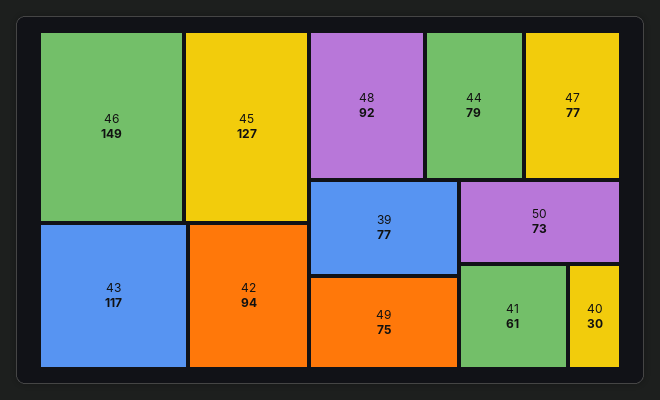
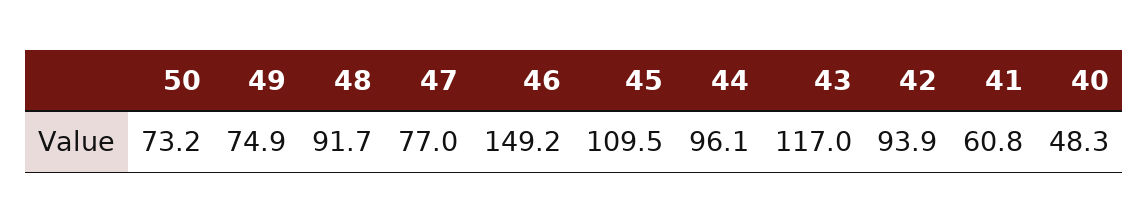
  {
    "46": 149.2,
-   "45": 127,
+   "45": 109.5,
    "43": 117,
    "42": 93.9,
    "48": 91.7,
-   "44": 79,
+   "44": 96.1,
    "47": 77,
-   "39": 77,
    "49": 74.9,
    "50": 73.2,
    "41": 60.8,
-   "40": 30
+   "40": 48.3
  }

